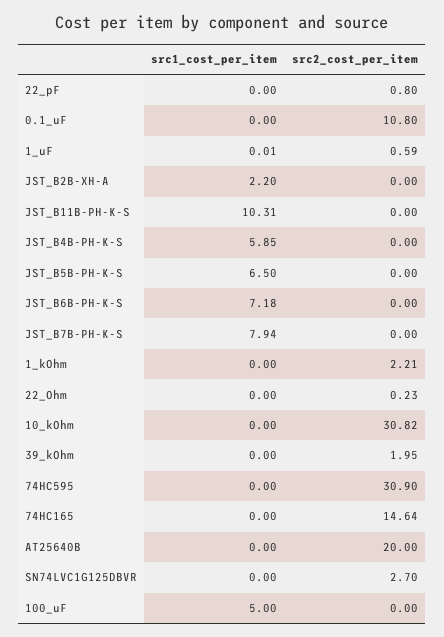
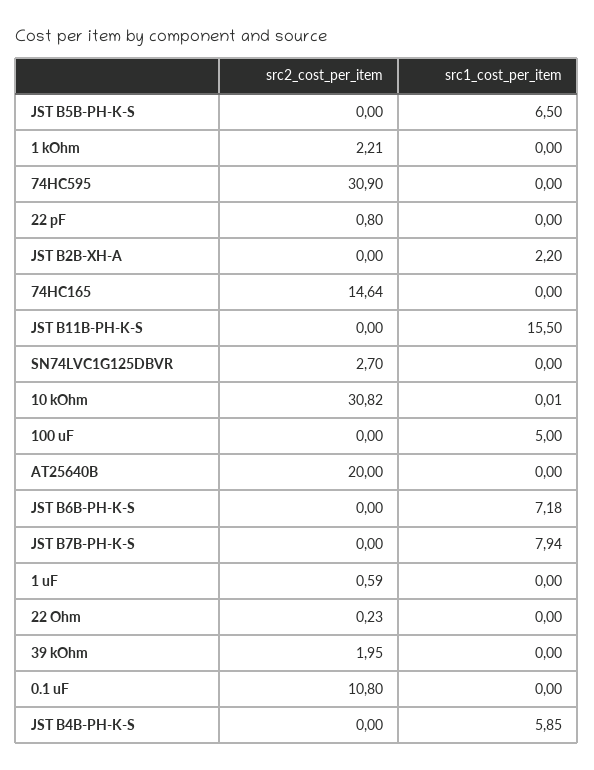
  {
    "src1_cost_per_item": {
      "22_pF": 0,
      "0.1_uF": 0,
-     "1_uF": 0.01,
+     "1_uF": 0,
      "JST_B2B-XH-A": 2.2,
-     "JST_B11B-PH-K-S": 10.31,
+     "JST_B11B-PH-K-S": 15.5,
      "JST_B4B-PH-K-S": 5.85,
      "JST_B5B-PH-K-S": 6.5,
      "JST_B6B-PH-K-S": 7.18,
      "JST_B7B-PH-K-S": 7.94,
      "1_kOhm": 0,
      "22_Ohm": 0,
-     "10_kOhm": 0,
+     "10_kOhm": 0.01,
      "39_kOhm": 0,
      "74HC595": 0,
      "74HC165": 0,
      "AT25640B": 0,
      "SN74LVC1G125DBVR": 0,
      "100_uF": 5
    },
    "src2_cost_per_item": {
      "22_pF": 0.8,
      "0.1_uF": 10.8,
      "1_uF": 0.59,
      "JST_B2B-XH-A": 0,
      "JST_B11B-PH-K-S": 0,
      "JST_B4B-PH-K-S": 0,
      "JST_B5B-PH-K-S": 0,
      "JST_B6B-PH-K-S": 0,
      "JST_B7B-PH-K-S": 0,
      "1_kOhm": 2.21,
      "22_Ohm": 0.23,
      "10_kOhm": 30.82,
      "39_kOhm": 1.95,
      "74HC595": 30.9,
      "74HC165": 14.64,
      "AT25640B": 20,
      "SN74LVC1G125DBVR": 2.7,
      "100_uF": 0
    }
  }

